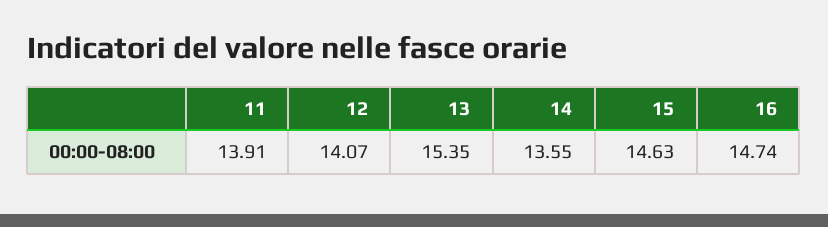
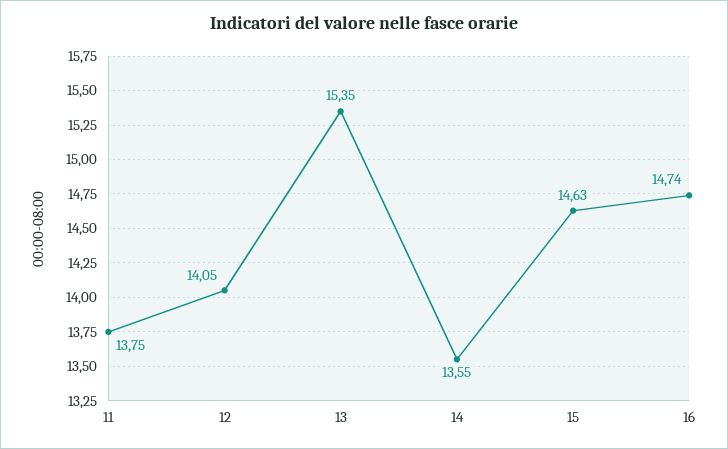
  {
-   "11": 13.91,
+   "11": 13.75,
-   "12": 14.07,
+   "12": 14.05,
    "13": 15.35,
    "14": 13.55,
    "15": 14.63,
    "16": 14.74
  }

